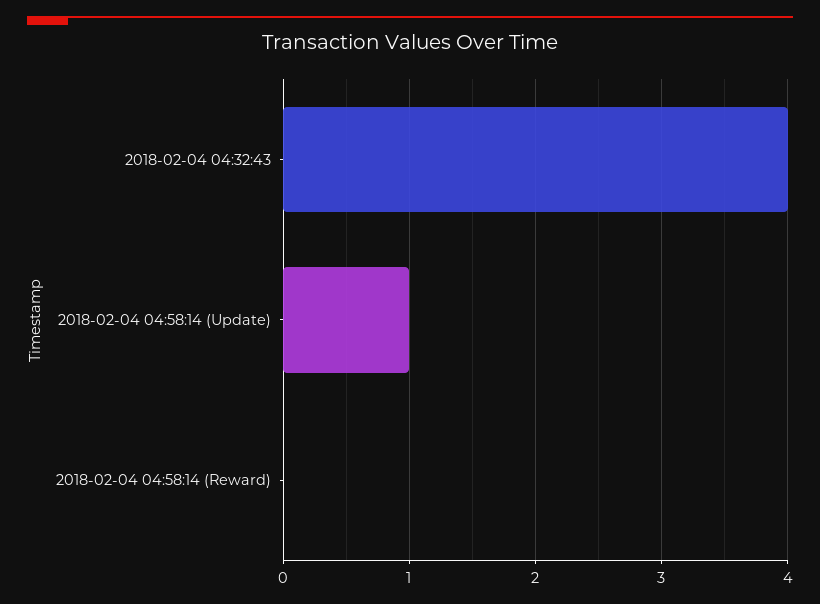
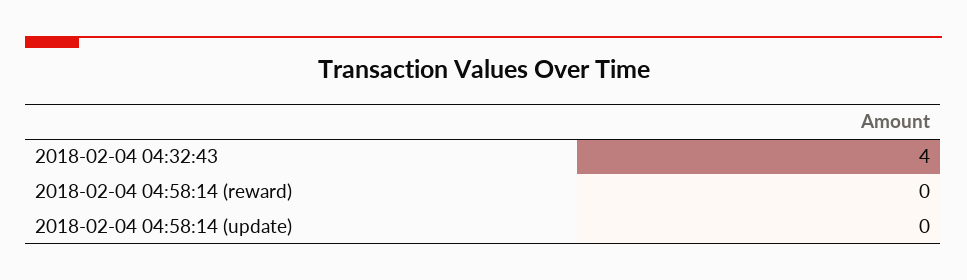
  {
    "2018-02-04 04:32:43": 4,
-   "2018-02-04 04:58:14 (Update)": 1,
+   "2018-02-04 04:58:14 (Update)": 0,
    "2018-02-04 04:58:14 (Reward)": 0
  }

